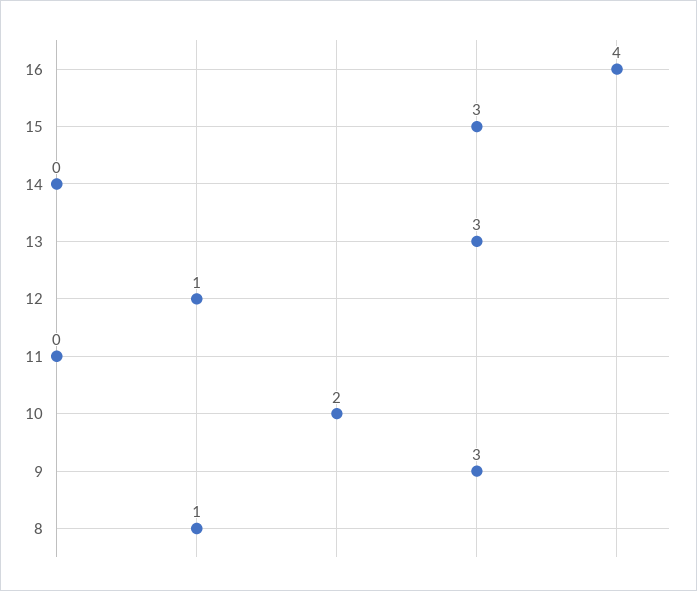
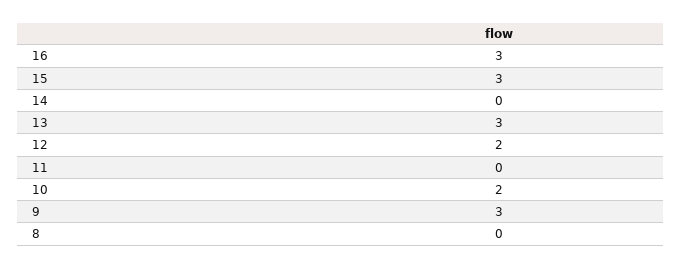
  {
-   "16": 4,
+   "16": 3,
    "15": 3,
    "14": 0,
    "13": 3,
-   "12": 1,
+   "12": 2,
    "11": 0,
    "10": 2,
    "9": 3,
-   "8": 1
+   "8": 0
  }

